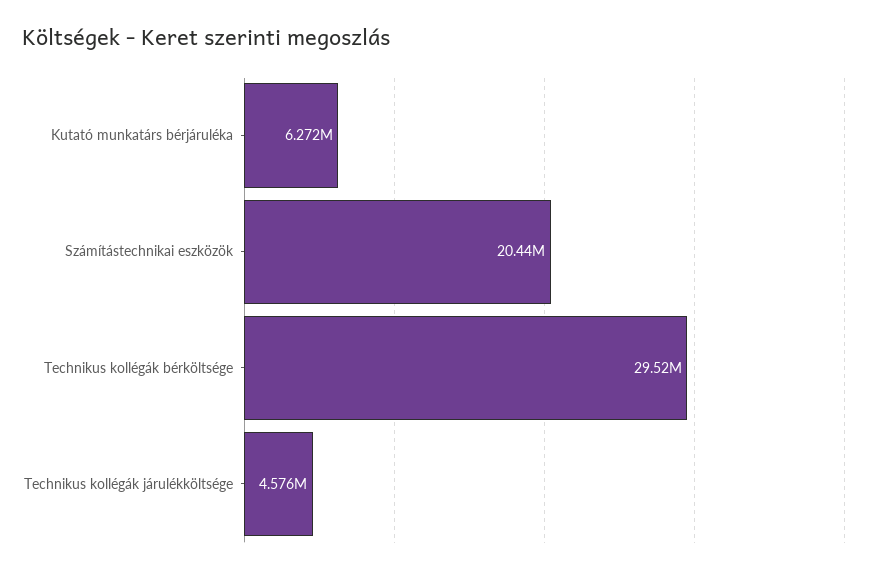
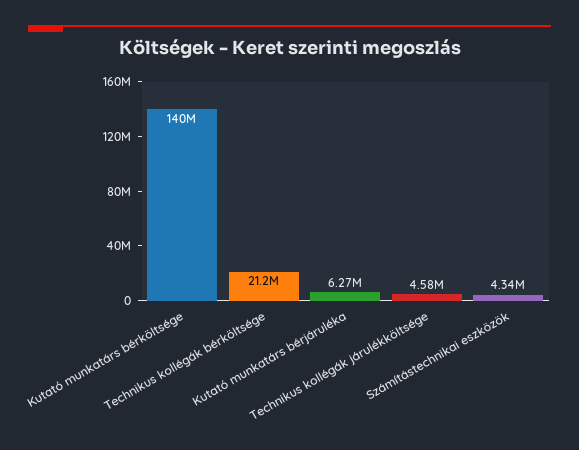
  {
    "Kutató munkatárs bérjáruléka": 6272000,
-   "Számítástechnikai eszközök": 20440000,
+   "Számítástechnikai eszközök": 4340000,
-   "Technikus kollégák bérköltsége": 29520000,
+   "Technikus kollégák bérköltsége": 21200000,
-   "Technikus kollégák járulékköltsége": 4576000
+   "Technikus kollégák járulékköltsége": 4576000,
+   "Kutató munkatárs bérköltsége": 140000000
  }

